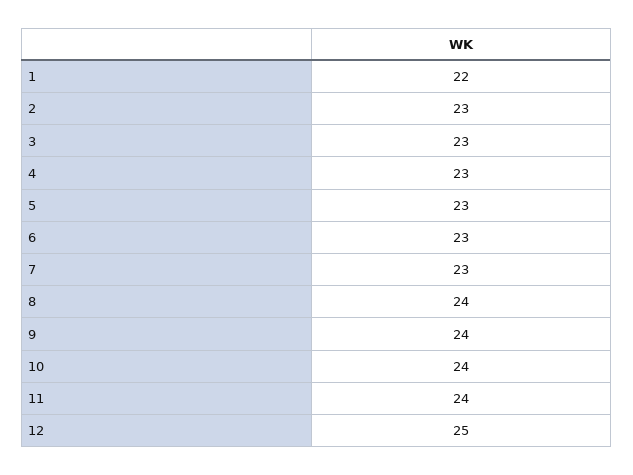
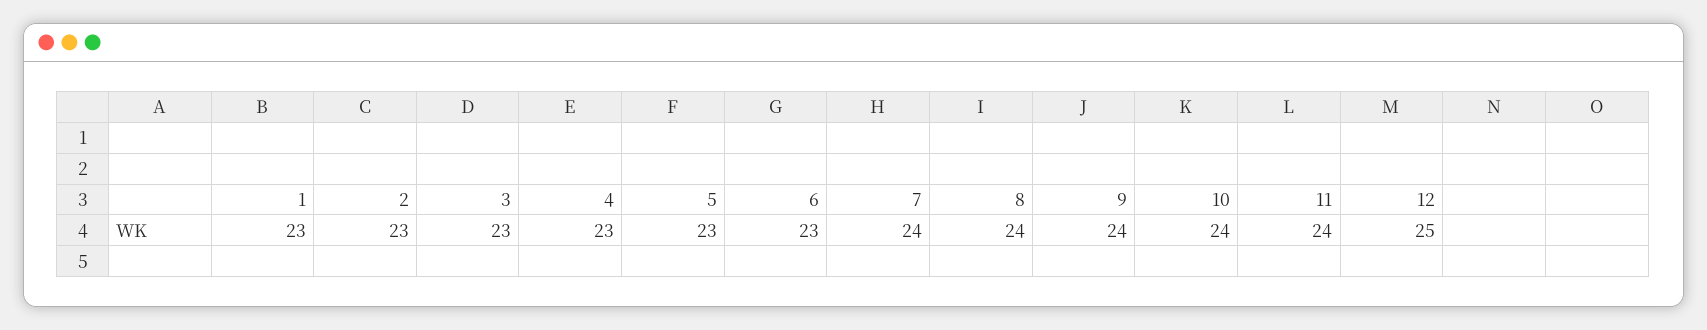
  {
-   "1": 22,
+   "1": 23,
    "2": 23,
    "3": 23,
    "4": 23,
    "5": 23,
    "6": 23,
-   "7": 23,
+   "7": 24,
    "8": 24,
    "9": 24,
    "10": 24,
    "11": 24,
    "12": 25
  }

